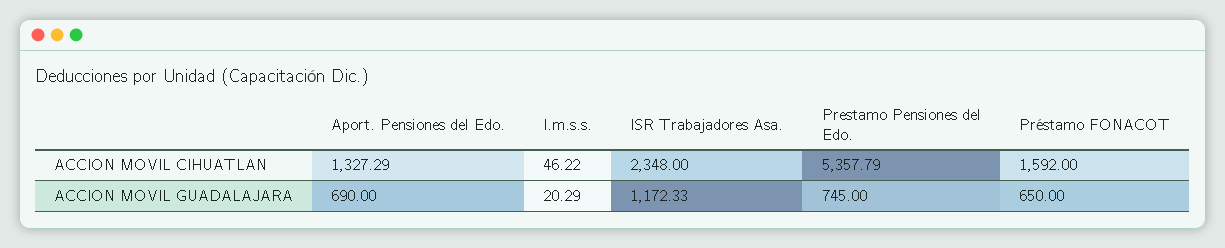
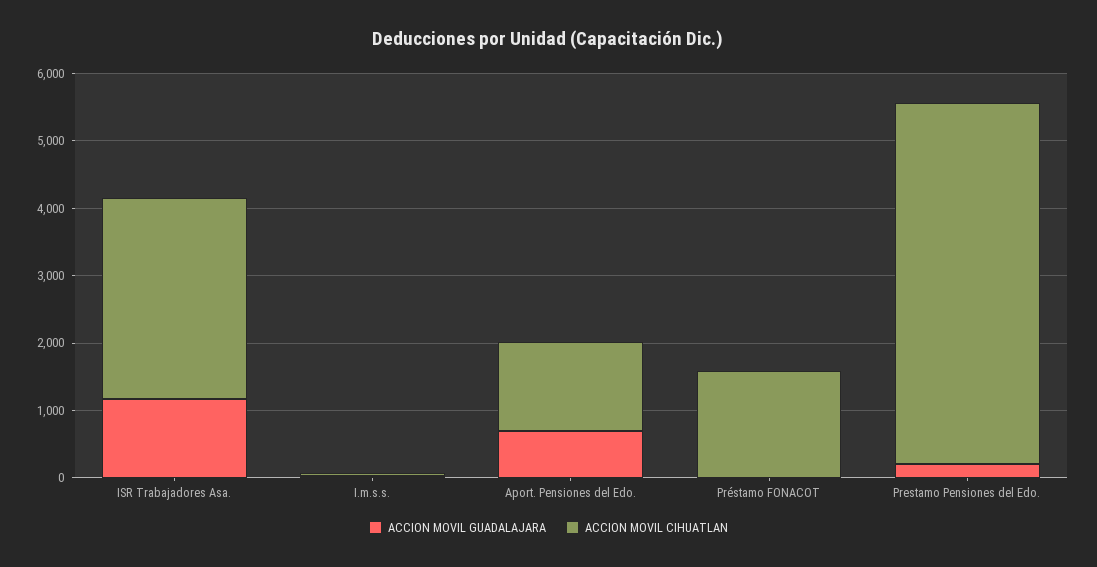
  {
    "ACCION MOVIL CIHUATLAN": {
      "Aport. Pensiones del Edo.": 1327.29,
      "I.m.s.s.": 46.22,
-     "ISR Trabajadores Asa.": 2348,
+     "ISR Trabajadores Asa.": 3000,
      "Prestamo Pensiones del Edo.": 5357.79,
      "Préstamo FONACOT": 1592
    },
    "ACCION MOVIL GUADALAJARA": {
      "Aport. Pensiones del Edo.": 690,
      "I.m.s.s.": 20.29,
      "ISR Trabajadores Asa.": 1172.33,
-     "Prestamo Pensiones del Edo.": 745,
+     "Prestamo Pensiones del Edo.": 200,
-     "Préstamo FONACOT": 650
+     "Préstamo FONACOT": 0
    }
  }

